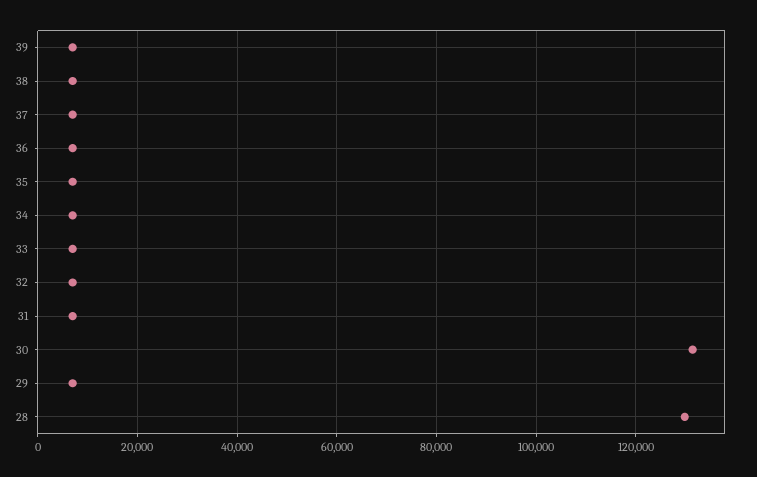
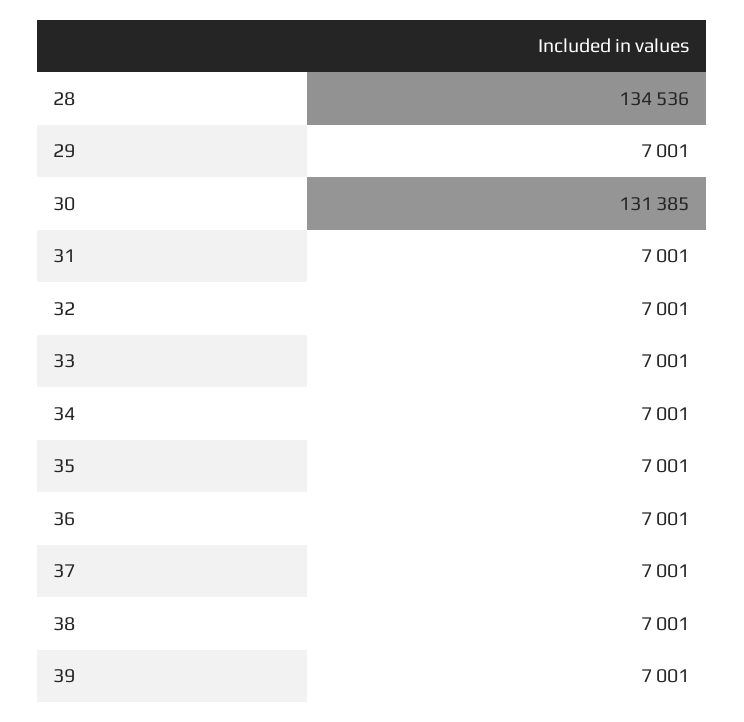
  {
    "39": 7001,
    "38": 7001,
    "37": 7001,
    "36": 7001,
    "35": 7001,
    "34": 7001,
    "33": 7001,
    "32": 7001,
    "31": 7001,
    "30": 131385,
    "29": 7001,
-   "28": 130000
+   "28": 134536
  }

